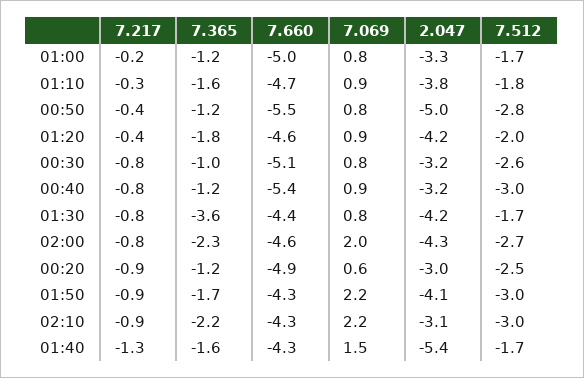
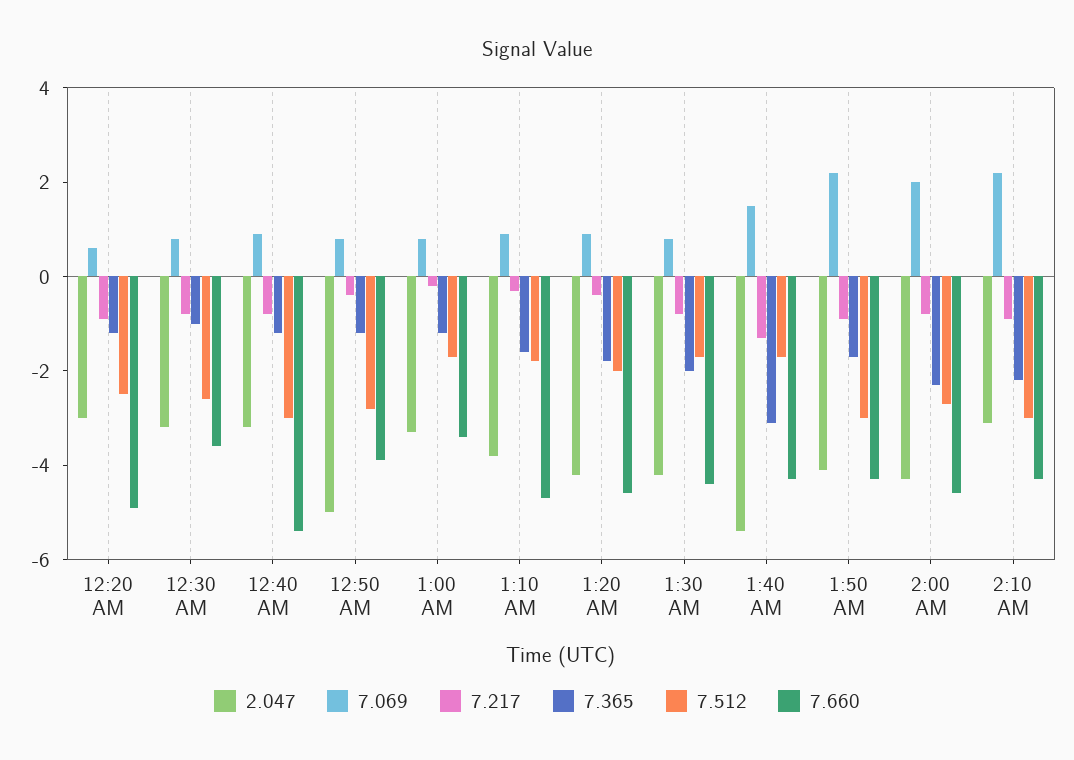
  {
    "7.217": {
      "01:00": -0.2,
      "01:10": -0.3,
      "00:50": -0.4,
      "01:20": -0.4,
      "00:30": -0.8,
      "00:40": -0.8,
      "01:30": -0.8,
      "02:00": -0.8,
      "00:20": -0.9,
      "01:50": -0.9,
      "02:10": -0.9,
      "01:40": -1.3
    },
    "7.365": {
      "01:00": -1.2,
      "01:10": -1.6,
      "00:50": -1.2,
      "01:20": -1.8,
      "00:30": -1,
      "00:40": -1.2,
-     "01:30": -3.6,
+     "01:30": -2,
      "02:00": -2.3,
      "00:20": -1.2,
      "01:50": -1.7,
      "02:10": -2.2,
-     "01:40": -1.6
+     "01:40": -3
    },
    "7.660": {
-     "01:00": -5,
+     "01:00": -3.5,
      "01:10": -4.7,
-     "00:50": -5.5,
+     "00:50": -4,
      "01:20": -4.6,
-     "00:30": -5.1,
+     "00:30": -3.5,
      "00:40": -5.4,
      "01:30": -4.4,
      "02:00": -4.6,
      "00:20": -4.9,
      "01:50": -4.3,
      "02:10": -4.3,
      "01:40": -4.3
    },
    "7.069": {
      "01:00": 0.8,
      "01:10": 0.9,
      "00:50": 0.8,
      "01:20": 0.9,
      "00:30": 0.8,
      "00:40": 0.9,
      "01:30": 0.8,
      "02:00": 2,
      "00:20": 0.6,
      "01:50": 2.2,
      "02:10": 2.2,
      "01:40": 1.5
    },
    "2.047": {
      "01:00": -3.3,
      "01:10": -3.8,
      "00:50": -5,
      "01:20": -4.2,
      "00:30": -3.2,
      "00:40": -3.2,
      "01:30": -4.2,
      "02:00": -4.3,
      "00:20": -3,
      "01:50": -4.1,
      "02:10": -3.1,
      "01:40": -5.4
    },
    "7.512": {
      "01:00": -1.7,
      "01:10": -1.8,
      "00:50": -2.8,
      "01:20": -2,
      "00:30": -2.6,
      "00:40": -3,
      "01:30": -1.7,
      "02:00": -2.7,
      "00:20": -2.5,
      "01:50": -3,
      "02:10": -3,
      "01:40": -1.7
    }
  }

